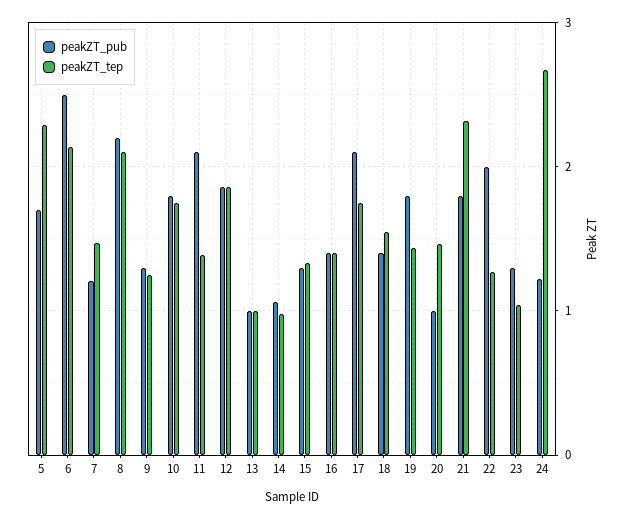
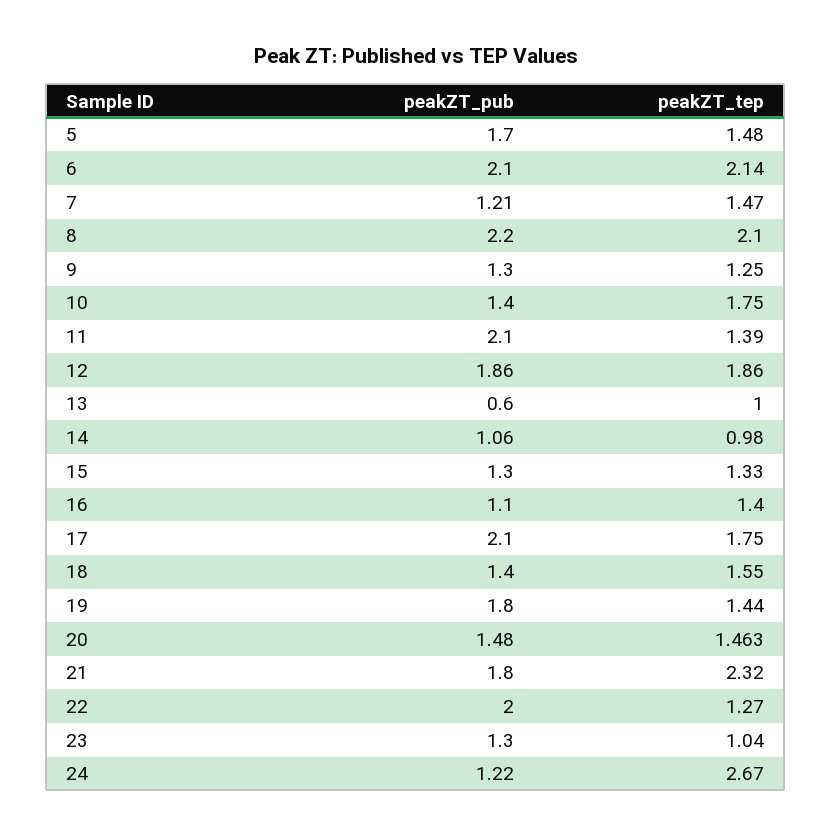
  {
    "peakZT_pub": {
      "5": 1.7,
-     "6": 2.5,
+     "6": 2.1,
      "7": 1.21,
      "8": 2.2,
      "9": 1.3,
-     "10": 1.8,
+     "10": 1.4,
      "11": 2.1,
      "12": 1.86,
-     "13": 1,
+     "13": 0.6,
      "14": 1.06,
      "15": 1.3,
-     "16": 1.4,
+     "16": 1.1,
      "17": 2.1,
      "18": 1.4,
      "19": 1.8,
-     "20": 1,
+     "20": 1.48,
      "21": 1.8,
      "22": 2,
      "23": 1.3,
      "24": 1.22
    },
    "peakZT_tep": {
-     "5": 2.3,
+     "5": 1.48,
      "6": 2.14,
      "7": 1.47,
      "8": 2.1,
      "9": 1.25,
      "10": 1.75,
      "11": 1.39,
      "12": 1.86,
      "13": 1,
      "14": 0.98,
      "15": 1.33,
      "16": 1.4,
      "17": 1.75,
      "18": 1.55,
      "19": 1.44,
      "20": 1.463,
      "21": 2.32,
      "22": 1.27,
      "23": 1.04,
      "24": 2.67
    }
  }

